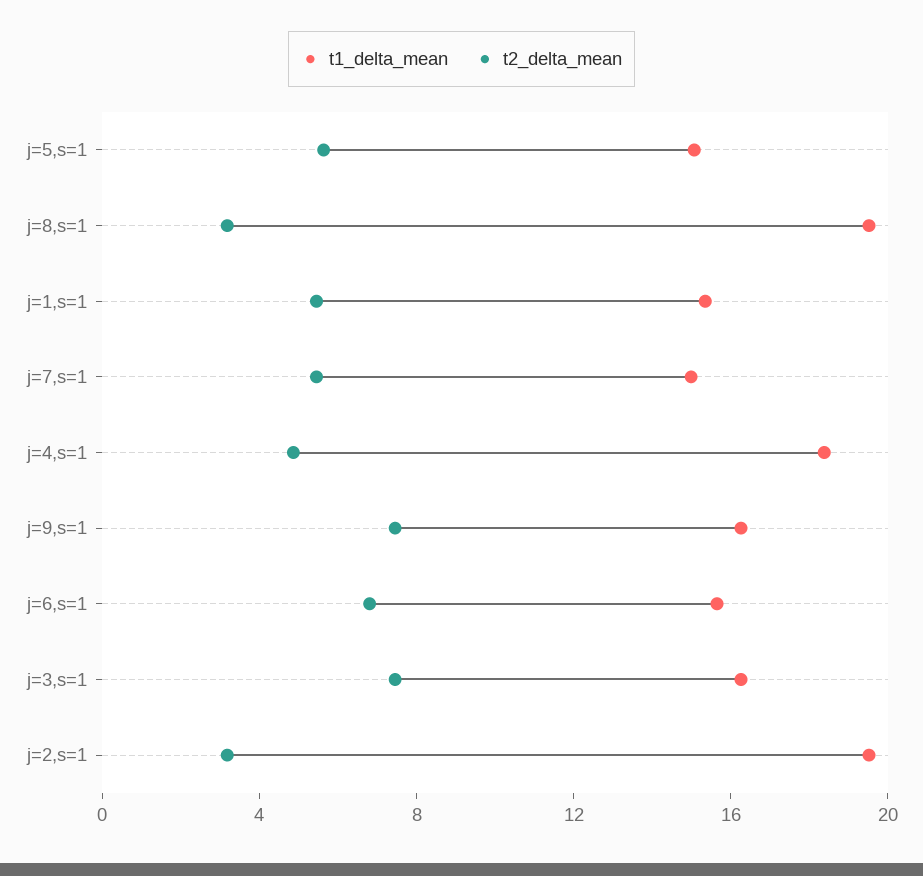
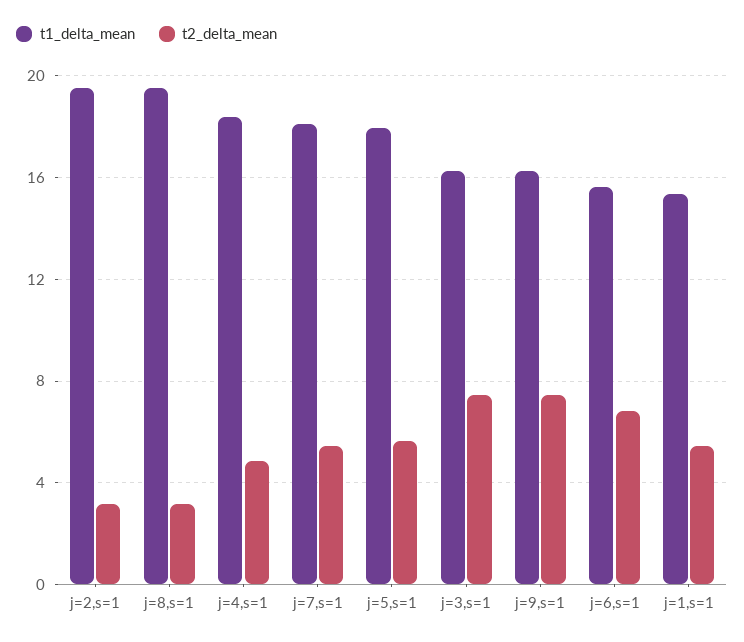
  {
    "t1_delta_mean": {
-     "j=5,s=1": 15,
+     "j=5,s=1": 18,
      "j=8,s=1": 19.5,
      "j=1,s=1": 15.5,
-     "j=7,s=1": 15,
+     "j=7,s=1": 18,
      "j=4,s=1": 18.5,
      "j=9,s=1": 16.5,
      "j=6,s=1": 15.5,
      "j=3,s=1": 16.5,
      "j=2,s=1": 19.5
    },
    "t2_delta_mean": {
      "j=5,s=1": 5.5,
      "j=8,s=1": 3,
      "j=1,s=1": 5.5,
      "j=7,s=1": 5.5,
      "j=4,s=1": 5,
      "j=9,s=1": 7.5,
      "j=6,s=1": 7,
      "j=3,s=1": 7.5,
      "j=2,s=1": 3
    }
  }

